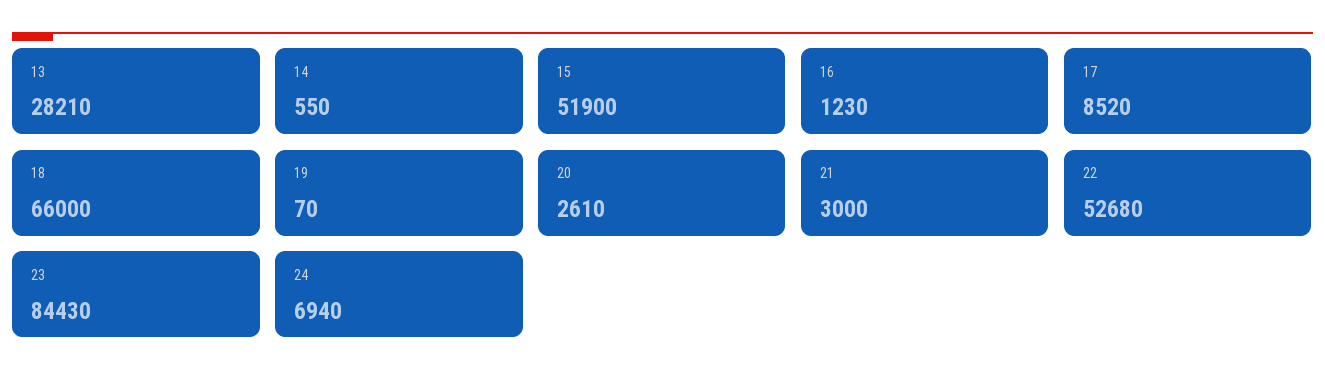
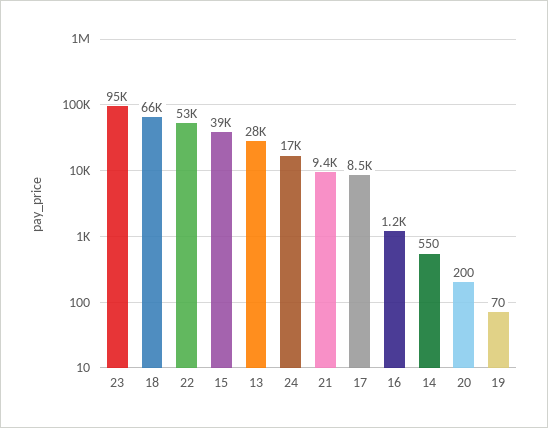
  {
    "13": 28210,
    "14": 550,
-   "15": 51900,
+   "15": 39000,
    "16": 1230,
    "17": 8520,
    "18": 66000,
    "19": 70,
-   "20": 2610,
+   "20": 200,
-   "21": 3000,
+   "21": 9400,
    "22": 52680,
-   "23": 84430,
+   "23": 95000,
-   "24": 6940
+   "24": 17000
  }

